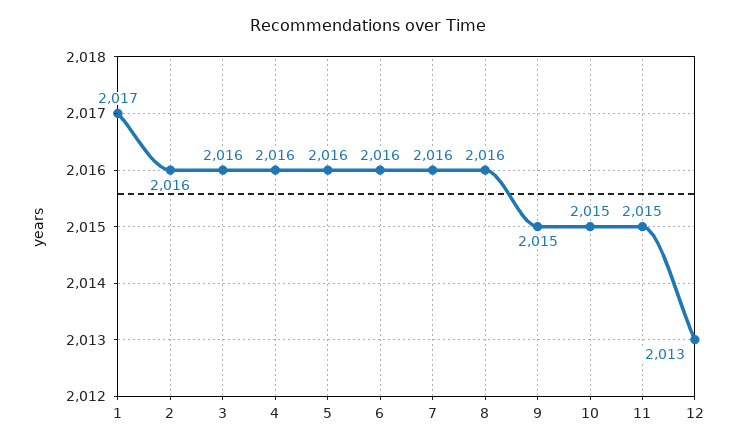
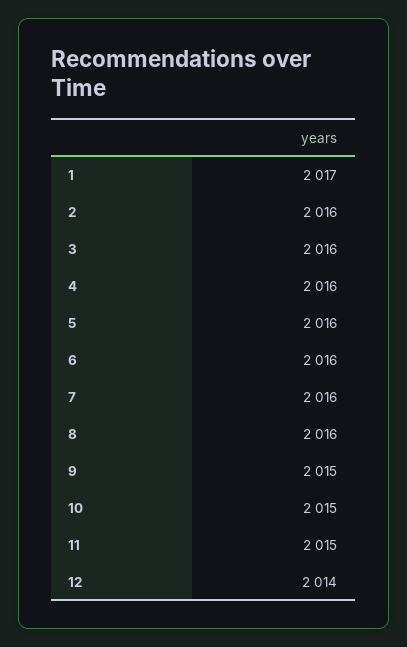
  {
    "1": 2017,
    "2": 2016,
    "3": 2016,
    "4": 2016,
    "5": 2016,
    "6": 2016,
    "7": 2016,
    "8": 2016,
    "9": 2015,
    "10": 2015,
    "11": 2015,
-   "12": 2013
+   "12": 2014
  }

